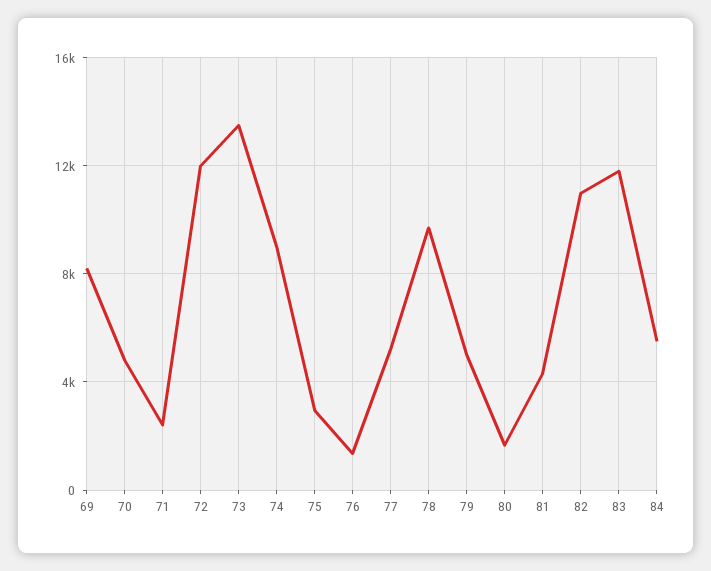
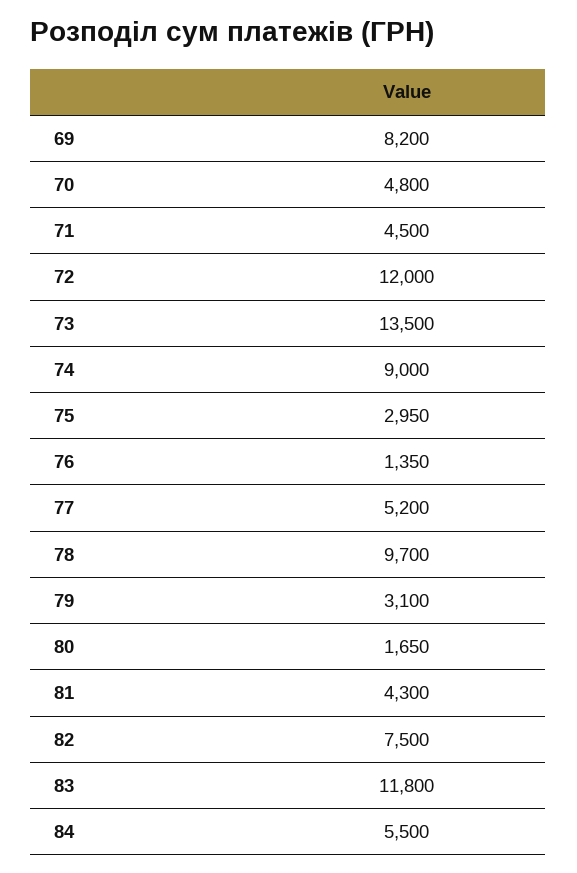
  {
    "69": 8200,
    "70": 4800,
-   "71": 2500,
+   "71": 4500,
    "72": 12000,
    "73": 13500,
    "74": 9000,
    "75": 2950,
    "76": 1350,
    "77": 5200,
    "78": 9700,
-   "79": 5000,
+   "79": 3100,
    "80": 1650,
    "81": 4300,
-   "82": 11000,
+   "82": 7500,
    "83": 11800,
    "84": 5500
  }

